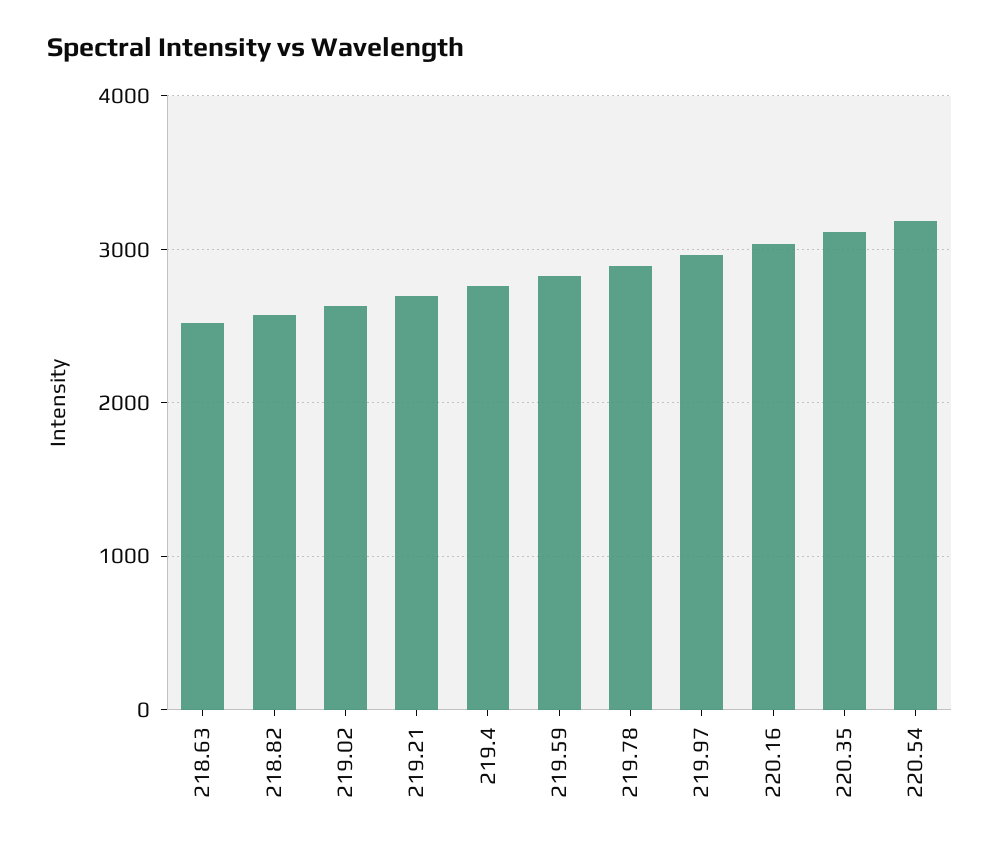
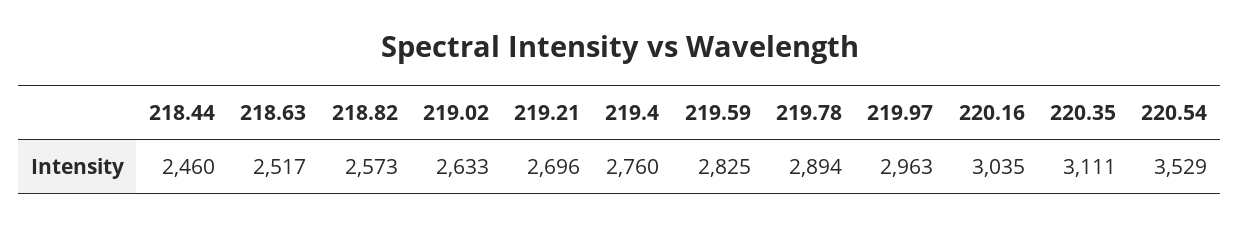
  {
    "218.63": 2517,
    "218.82": 2573,
    "219.02": 2633,
    "219.21": 2696,
    "219.4": 2760,
    "219.59": 2825,
    "219.78": 2894,
    "219.97": 2963,
    "220.16": 3035,
    "220.35": 3111,
-   "220.54": 3200
+   "220.54": 3529,
+   "218.44": 2460
  }

